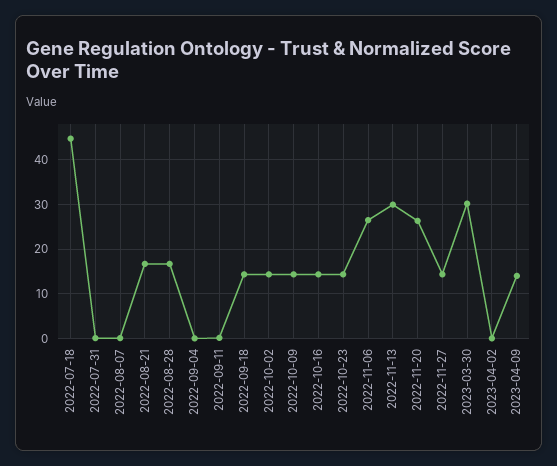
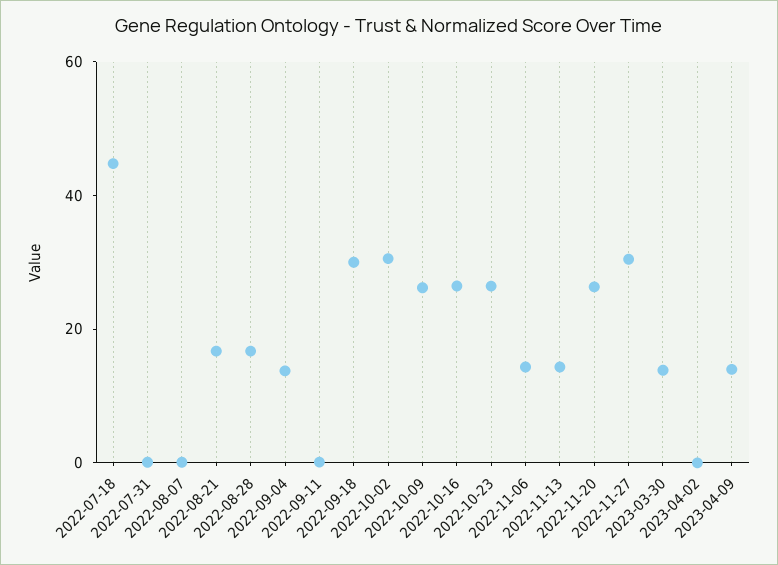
  {
    "2022-07-18": 44,
    "2022-07-31": 0,
    "2022-08-07": 0,
    "2022-08-21": 16,
    "2022-08-28": 16,
-   "2022-09-04": 0,
+   "2022-09-04": 15,
    "2022-09-11": 0,
-   "2022-09-18": 14,
+   "2022-09-18": 30,
-   "2022-10-02": 14,
+   "2022-10-02": 30,
-   "2022-10-09": 14,
+   "2022-10-09": 25,
-   "2022-10-16": 14,
+   "2022-10-16": 25,
-   "2022-10-23": 14,
+   "2022-10-23": 25,
-   "2022-11-06": 26,
+   "2022-11-06": 15,
-   "2022-11-13": 30,
+   "2022-11-13": 15,
    "2022-11-20": 26,
-   "2022-11-27": 14,
+   "2022-11-27": 30,
-   "2023-03-30": 30,
+   "2023-03-30": 15,
    "2023-04-02": 0,
    "2023-04-09": 14
  }

